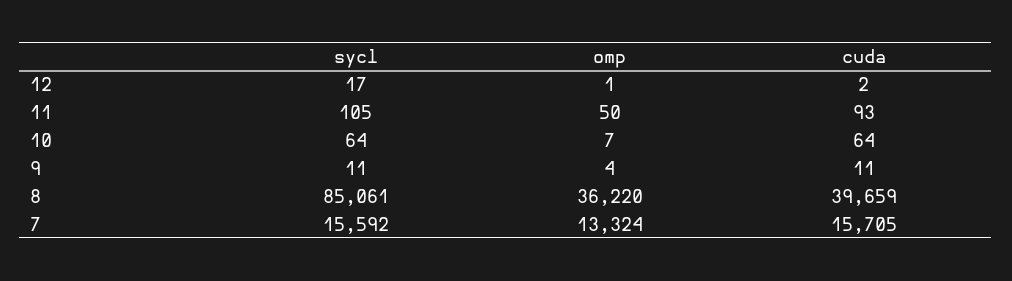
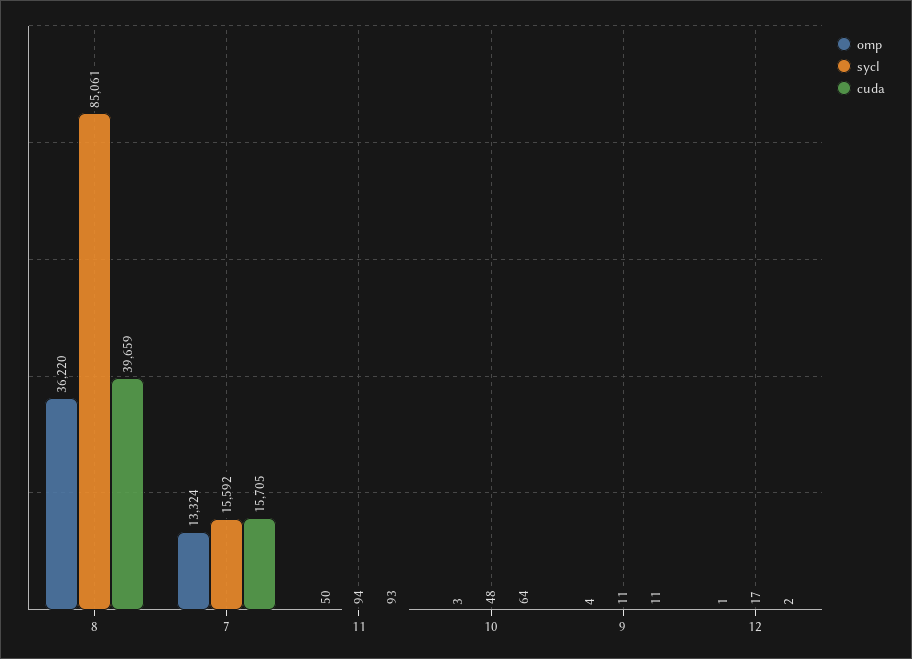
  {
    "sycl": {
      "12": 17,
-     "11": 105,
+     "11": 94,
-     "10": 64,
+     "10": 48,
      "9": 11,
      "8": 85061,
      "7": 15592
    },
    "omp": {
      "12": 1,
      "11": 50,
-     "10": 7,
+     "10": 3,
      "9": 4,
      "8": 36220,
      "7": 13324
    },
    "cuda": {
      "12": 2,
      "11": 93,
      "10": 64,
      "9": 11,
      "8": 39659,
      "7": 15705
    }
  }

